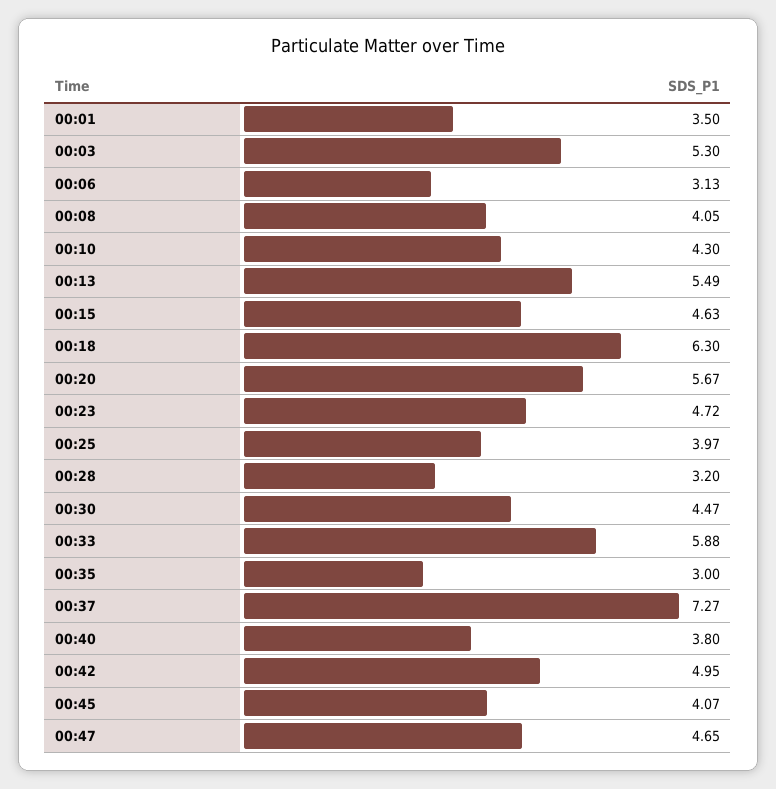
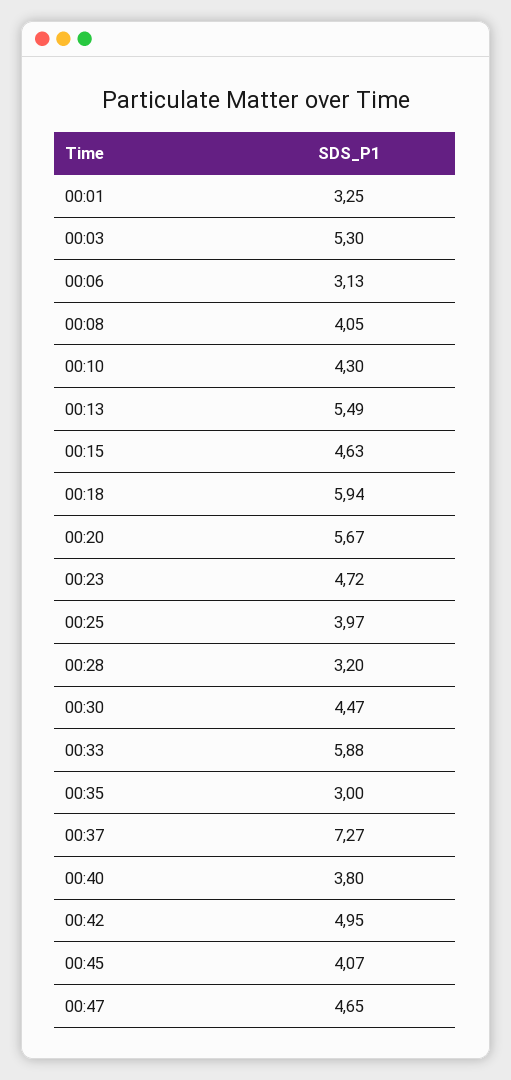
  {
-   "00:01": 3.5,
+   "00:01": 3.25,
    "00:03": 5.3,
    "00:06": 3.13,
    "00:08": 4.05,
    "00:10": 4.3,
    "00:13": 5.49,
    "00:15": 4.63,
-   "00:18": 6.3,
+   "00:18": 5.94,
    "00:20": 5.67,
    "00:23": 4.72,
    "00:25": 3.97,
    "00:28": 3.2,
    "00:30": 4.47,
    "00:33": 5.88,
    "00:35": 3,
    "00:37": 7.27,
    "00:40": 3.8,
    "00:42": 4.95,
    "00:45": 4.07,
    "00:47": 4.65
  }

